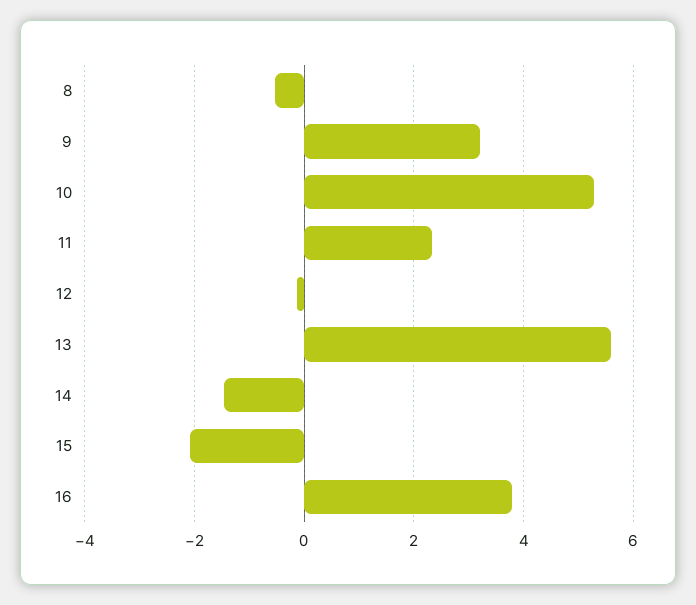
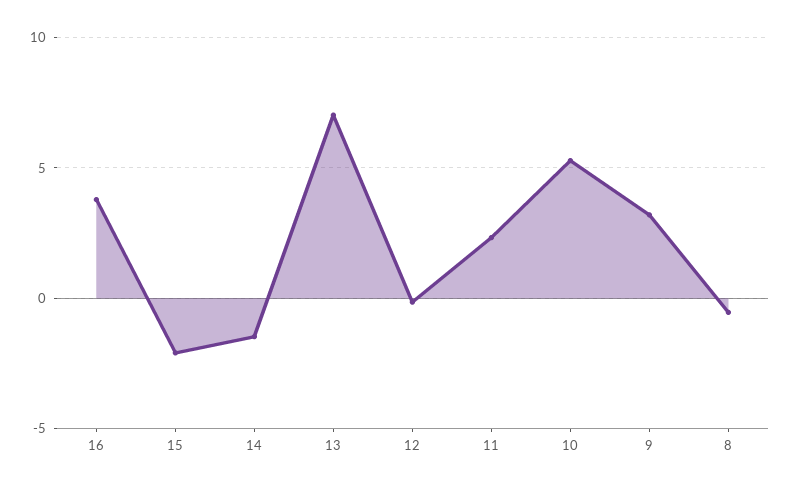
  {
    "8": -0.6,
    "9": 3.2,
    "10": 5.2,
    "11": 2.4,
    "12": -0.2,
-   "13": 5.6,
+   "13": 7,
    "14": -1.4,
    "15": -2,
    "16": 3.8
  }

